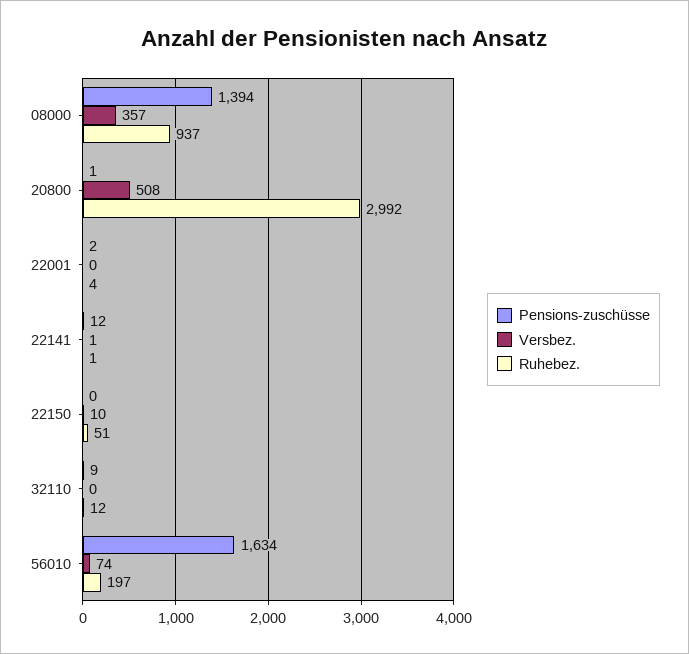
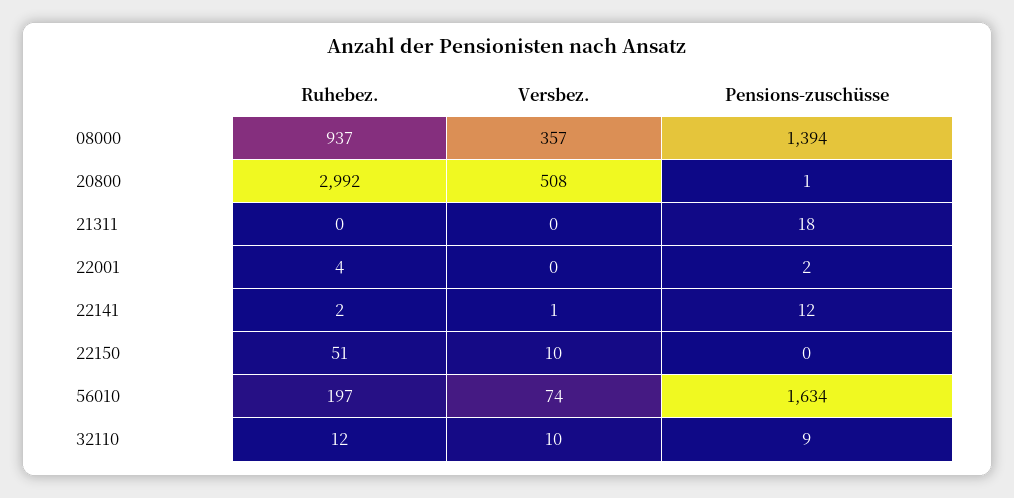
  {
    "Pensions-zuschüsse": {
      "08000": 1394,
      "20800": 1,
      "22001": 2,
      "22141": 12,
      "22150": 0,
      "32110": 9,
-     "56010": 1634
+     "56010": 1634,
+     "21311": 18
    },
    "Versbez.": {
      "08000": 357,
      "20800": 508,
      "22001": 0,
      "22141": 1,
      "22150": 10,
-     "32110": 0,
+     "32110": 10,
-     "56010": 74
+     "56010": 74,
+     "21311": 0
    },
    "Ruhebez.": {
      "08000": 937,
      "20800": 2992,
      "22001": 4,
-     "22141": 1,
+     "22141": 2,
      "22150": 51,
      "32110": 12,
-     "56010": 197
+     "56010": 197,
+     "21311": 0
    }
  }

